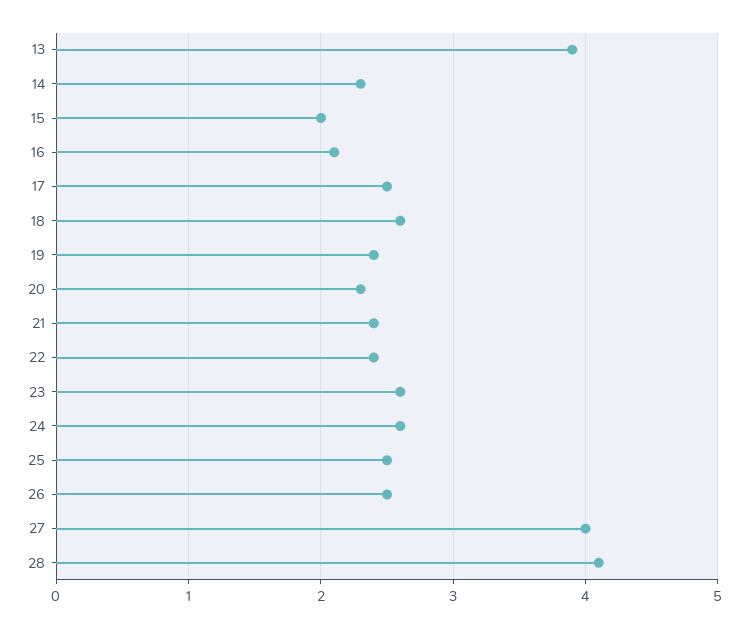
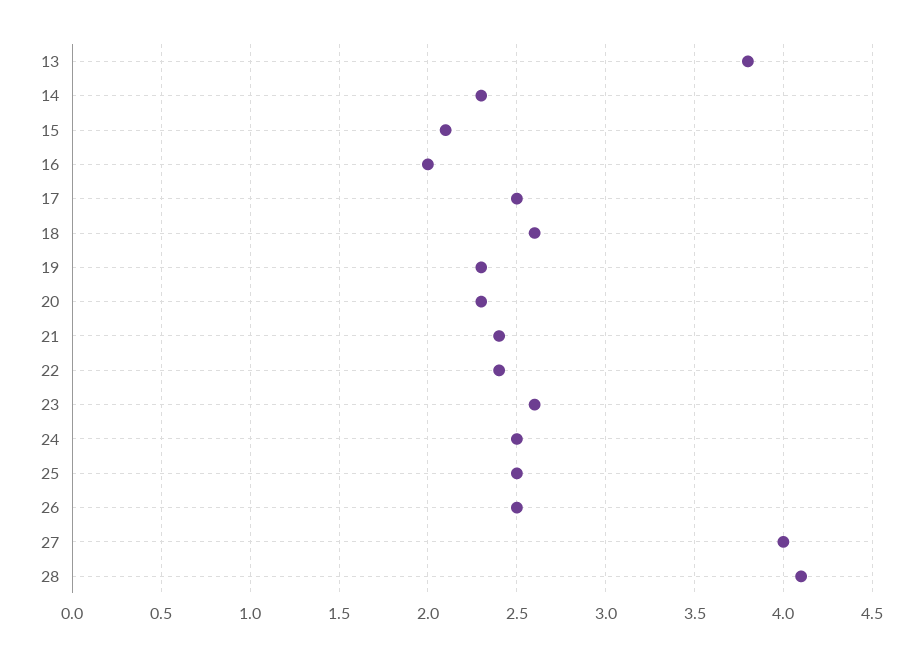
  {
-   "13": 3.9,
+   "13": 3.8,
    "14": 2.3,
-   "15": 2,
+   "15": 2.1,
-   "16": 2.1,
+   "16": 2,
    "17": 2.5,
    "18": 2.6,
-   "19": 2.4,
+   "19": 2.3,
    "20": 2.3,
    "21": 2.4,
    "22": 2.4,
    "23": 2.6,
-   "24": 2.6,
+   "24": 2.5,
    "25": 2.5,
    "26": 2.5,
    "27": 4,
    "28": 4.1
  }

